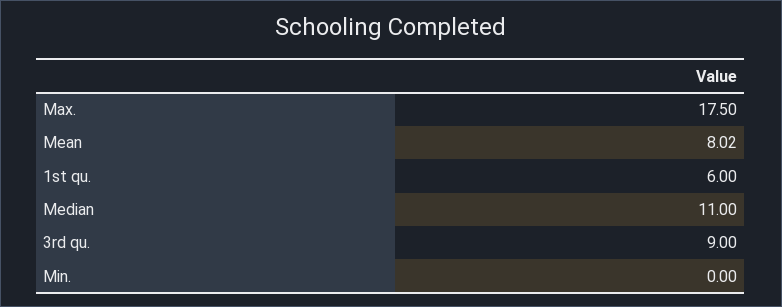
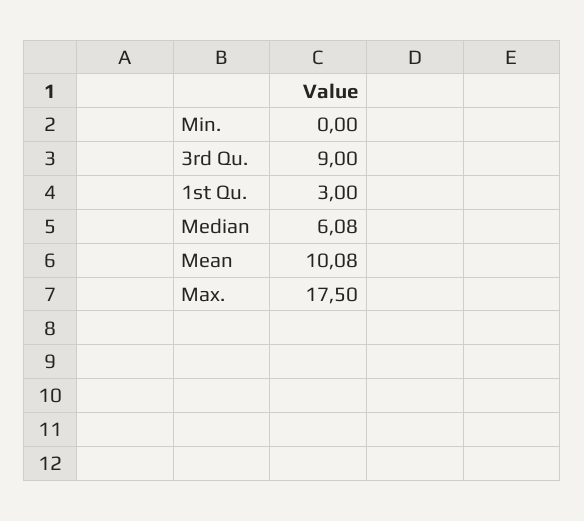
  {
    "Max.": 17.5,
-   "Mean": 8.02,
+   "Mean": 10.08,
-   "1st qu.": 6,
+   "1st qu.": 3,
-   "Median": 11,
+   "Median": 6.08,
    "3rd qu.": 9,
    "Min.": 0
  }

